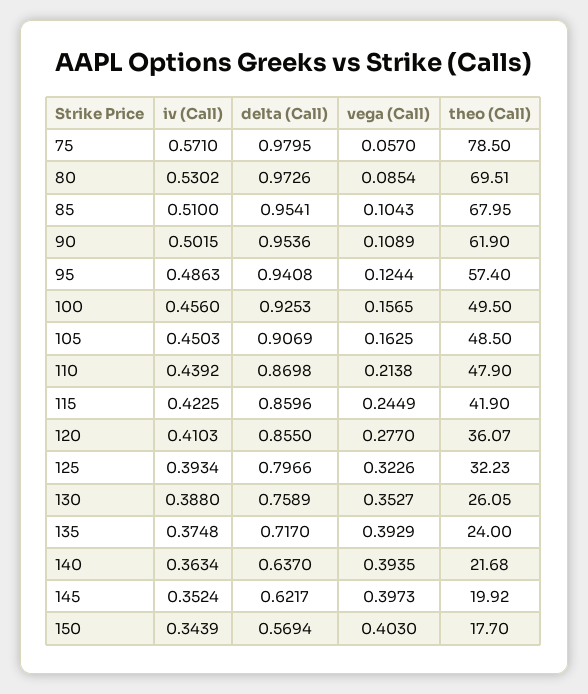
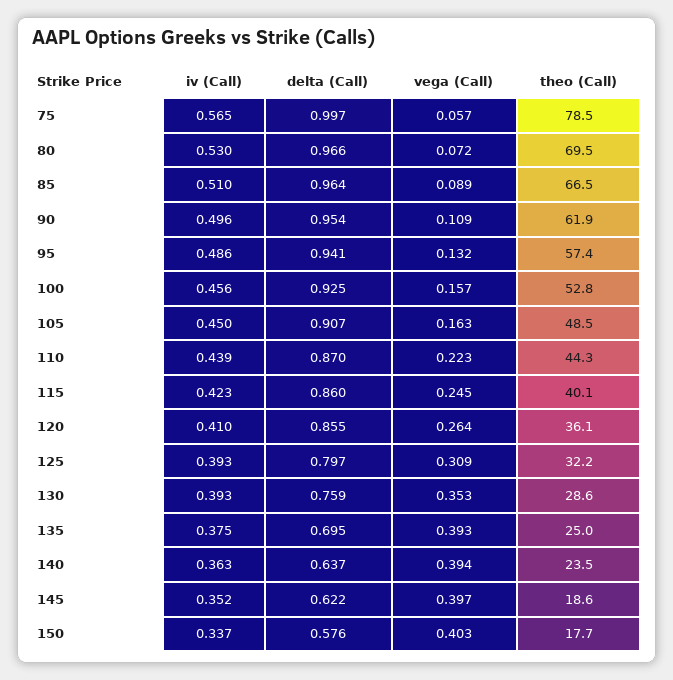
  {
    "iv (Call)": {
-     "75": 0.571,
+     "75": 0.565,
      "80": 0.5302,
      "85": 0.51,
-     "90": 0.5015,
+     "90": 0.496,
      "95": 0.4863,
      "100": 0.456,
      "105": 0.4503,
      "110": 0.4392,
      "115": 0.4225,
      "120": 0.4103,
      "125": 0.3934,
-     "130": 0.388,
+     "130": 0.393,
      "135": 0.3748,
      "140": 0.3634,
      "145": 0.3524,
-     "150": 0.3439
+     "150": 0.337
    },
    "delta (Call)": {
-     "75": 0.9795,
+     "75": 0.997,
-     "80": 0.9726,
+     "80": 0.966,
-     "85": 0.9541,
+     "85": 0.964,
      "90": 0.9536,
      "95": 0.9408,
      "100": 0.9253,
      "105": 0.9069,
      "110": 0.8698,
      "115": 0.8596,
      "120": 0.855,
      "125": 0.7966,
      "130": 0.7589,
-     "135": 0.717,
+     "135": 0.695,
      "140": 0.637,
      "145": 0.6217,
-     "150": 0.5694
+     "150": 0.576
    },
    "vega (Call)": {
      "75": 0.057,
-     "80": 0.0854,
+     "80": 0.072,
-     "85": 0.1043,
+     "85": 0.089,
      "90": 0.1089,
-     "95": 0.1244,
+     "95": 0.132,
      "100": 0.1565,
      "105": 0.1625,
-     "110": 0.2138,
+     "110": 0.223,
      "115": 0.2449,
-     "120": 0.277,
+     "120": 0.264,
-     "125": 0.3226,
+     "125": 0.309,
      "130": 0.3527,
      "135": 0.3929,
      "140": 0.3935,
      "145": 0.3973,
      "150": 0.403
    },
    "theo (Call)": {
      "75": 78.5,
      "80": 69.51,
-     "85": 67.95,
+     "85": 66.5,
      "90": 61.9,
      "95": 57.4,
-     "100": 49.5,
+     "100": 52.8,
      "105": 48.5,
-     "110": 47.9,
+     "110": 44.3,
-     "115": 41.9,
+     "115": 40.1,
      "120": 36.07,
      "125": 32.23,
-     "130": 26.05,
+     "130": 28.6,
-     "135": 24,
+     "135": 25,
-     "140": 21.68,
+     "140": 23.5,
-     "145": 19.92,
+     "145": 18.6,
      "150": 17.7
    }
  }

